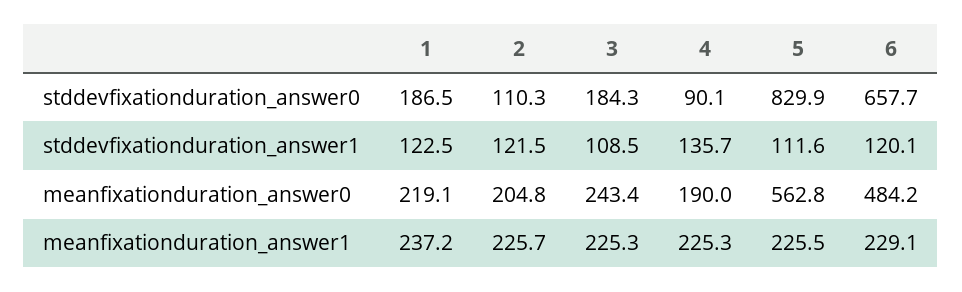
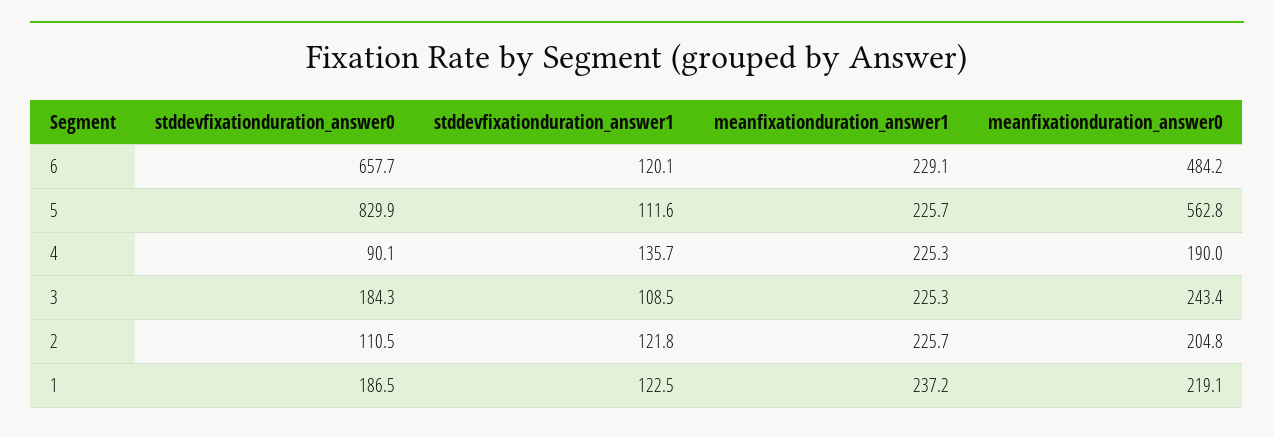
  {
    "1": {
      "stddevfixationduration_answer0": 186.5,
      "stddevfixationduration_answer1": 122.5,
      "meanfixationduration_answer0": 219.1,
      "meanfixationduration_answer1": 237.2
    },
    "2": {
-     "stddevfixationduration_answer0": 110.3,
+     "stddevfixationduration_answer0": 110.5,
-     "stddevfixationduration_answer1": 121.5,
+     "stddevfixationduration_answer1": 121.8,
      "meanfixationduration_answer0": 204.8,
      "meanfixationduration_answer1": 225.7
    },
    "3": {
      "stddevfixationduration_answer0": 184.3,
      "stddevfixationduration_answer1": 108.5,
      "meanfixationduration_answer0": 243.4,
      "meanfixationduration_answer1": 225.3
    },
    "4": {
      "stddevfixationduration_answer0": 90.1,
      "stddevfixationduration_answer1": 135.7,
      "meanfixationduration_answer0": 190,
      "meanfixationduration_answer1": 225.3
    },
    "5": {
      "stddevfixationduration_answer0": 829.9,
      "stddevfixationduration_answer1": 111.6,
      "meanfixationduration_answer0": 562.8,
-     "meanfixationduration_answer1": 225.5
+     "meanfixationduration_answer1": 225.7
    },
    "6": {
      "stddevfixationduration_answer0": 657.7,
      "stddevfixationduration_answer1": 120.1,
      "meanfixationduration_answer0": 484.2,
      "meanfixationduration_answer1": 229.1
    }
  }

